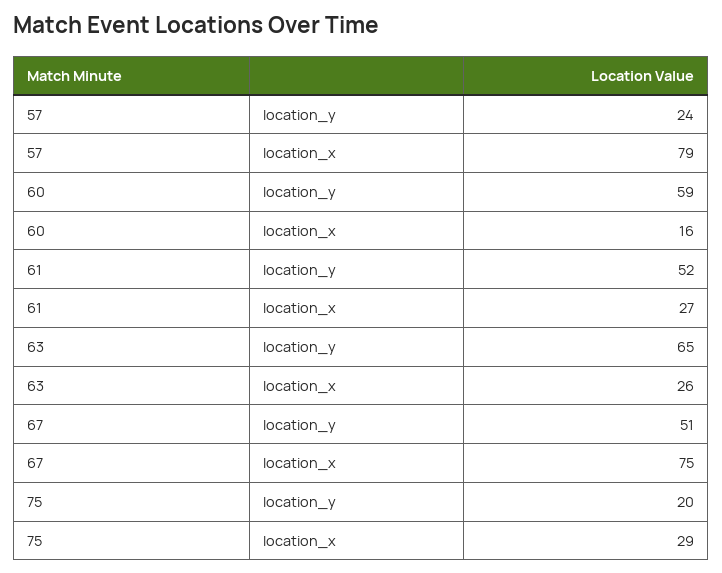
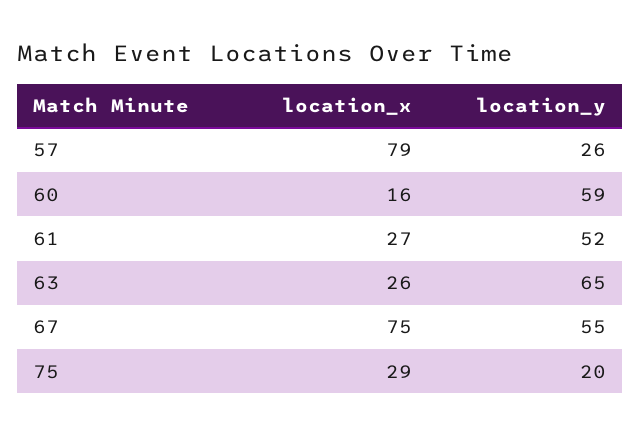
  {
    "57": {
-     "location_y": 24,
+     "location_y": 26,
      "location_x": 79
    },
    "60": {
      "location_y": 59,
      "location_x": 16
    },
    "61": {
      "location_y": 52,
      "location_x": 27
    },
    "63": {
      "location_y": 65,
      "location_x": 26
    },
    "67": {
-     "location_y": 51,
+     "location_y": 55,
      "location_x": 75
    },
    "75": {
      "location_y": 20,
      "location_x": 29
    }
  }

